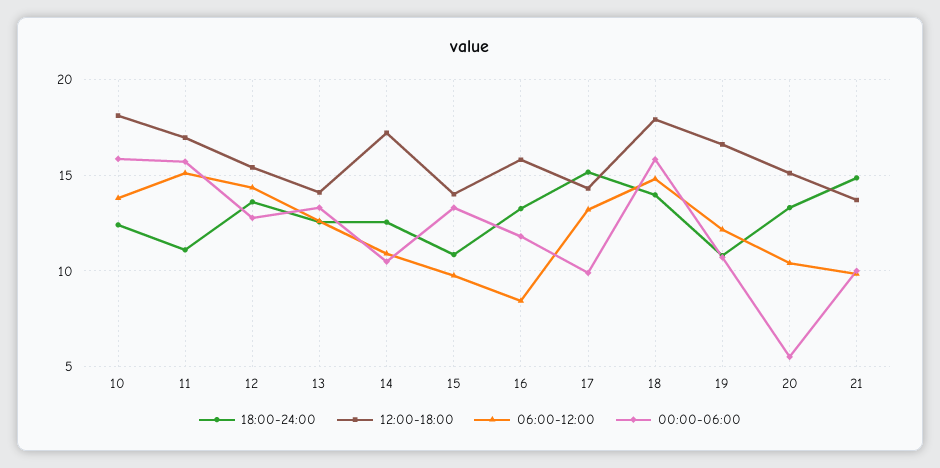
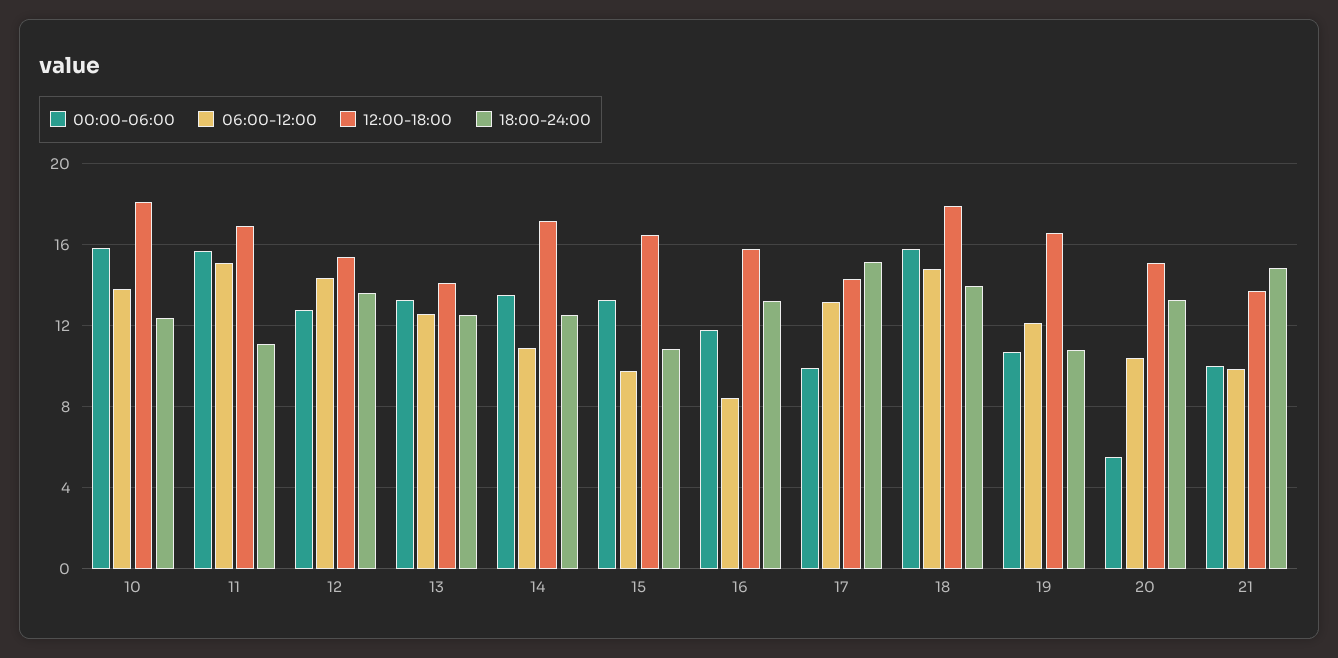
  {
    "18:00-24:00": {
      "10": 12.5,
      "11": 11,
      "12": 13.5,
      "13": 12.5,
      "14": 12.5,
      "15": 11,
      "16": 13.5,
      "17": 15,
      "18": 14,
      "19": 11,
      "20": 13.5,
      "21": 15
    },
    "12:00-18:00": {
      "10": 18,
      "11": 17,
      "12": 15.5,
      "13": 14,
      "14": 17,
-     "15": 14,
+     "15": 16.5,
      "16": 16,
      "17": 14.5,
      "18": 18,
      "19": 16.5,
      "20": 15,
      "21": 13.5
    },
    "06:00-12:00": {
      "10": 14,
      "11": 15,
      "12": 14.5,
      "13": 12.5,
      "14": 11,
      "15": 10,
      "16": 8.5,
      "17": 13,
      "18": 15,
      "19": 12,
      "20": 10.5,
      "21": 10
    },
    "00:00-06:00": {
      "10": 16,
      "11": 15.5,
      "12": 13,
      "13": 13.5,
-     "14": 10.5,
+     "14": 13.5,
      "15": 13.5,
      "16": 12,
      "17": 10,
      "18": 16,
      "19": 10.5,
      "20": 5.5,
      "21": 10
    }
  }

